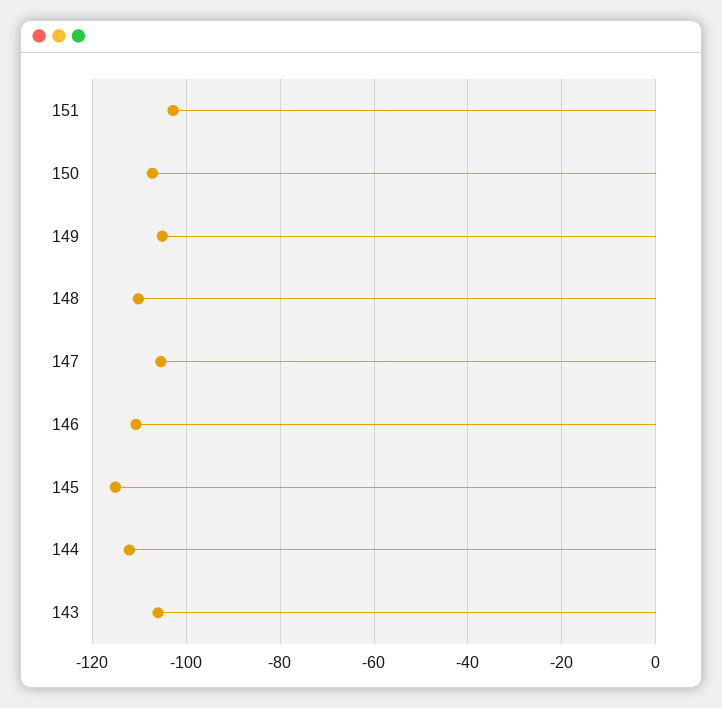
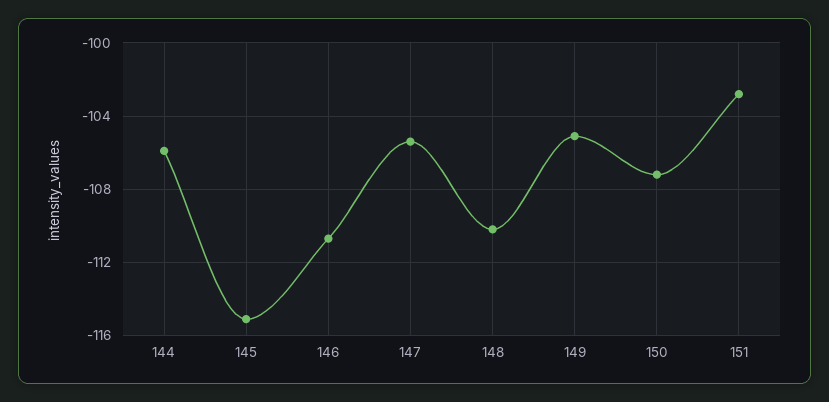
  {
    "151": -103,
    "150": -107,
    "149": -105,
    "148": -110,
    "147": -105.5,
    "146": -110.5,
    "145": -115,
-   "144": -112,
+   "144": -106
-   "143": -106
  }

